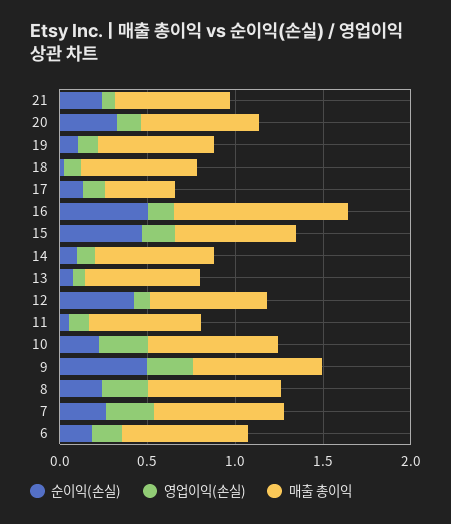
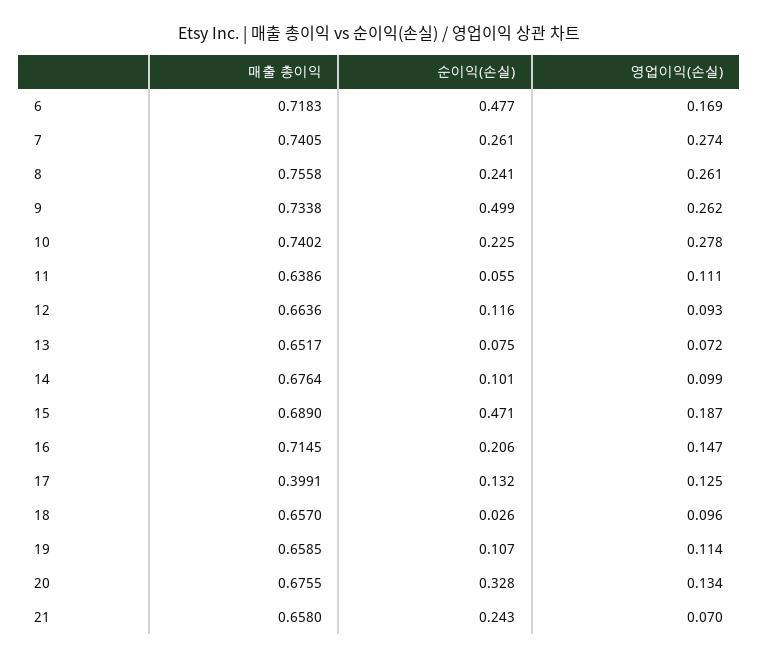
  {
    "순이익(손실)": {
      "21": 0.243,
      "20": 0.328,
      "19": 0.107,
      "18": 0.026,
      "17": 0.132,
-     "16": 0.5,
+     "16": 0.206,
      "15": 0.471,
      "14": 0.101,
      "13": 0.075,
-     "12": 0.4,
+     "12": 0.116,
      "11": 0.055,
      "10": 0.225,
      "9": 0.499,
      "8": 0.241,
      "7": 0.261,
-     "6": 0.2
+     "6": 0.477
    },
    "영업이익(손실)": {
      "21": 0.07,
      "20": 0.134,
      "19": 0.114,
      "18": 0.096,
      "17": 0.125,
      "16": 0.147,
      "15": 0.187,
      "14": 0.099,
      "13": 0.072,
      "12": 0.093,
      "11": 0.111,
      "10": 0.278,
      "9": 0.262,
      "8": 0.261,
      "7": 0.274,
      "6": 0.169
    },
    "매출 총이익": {
      "21": 0.658,
      "20": 0.6755,
      "19": 0.6585,
      "18": 0.657,
      "17": 0.3991,
-     "16": 1,
+     "16": 0.7145,
      "15": 0.689,
      "14": 0.6764,
      "13": 0.6517,
      "12": 0.6636,
      "11": 0.6386,
      "10": 0.7402,
      "9": 0.7338,
      "8": 0.7558,
      "7": 0.7405,
      "6": 0.7183
    }
  }

